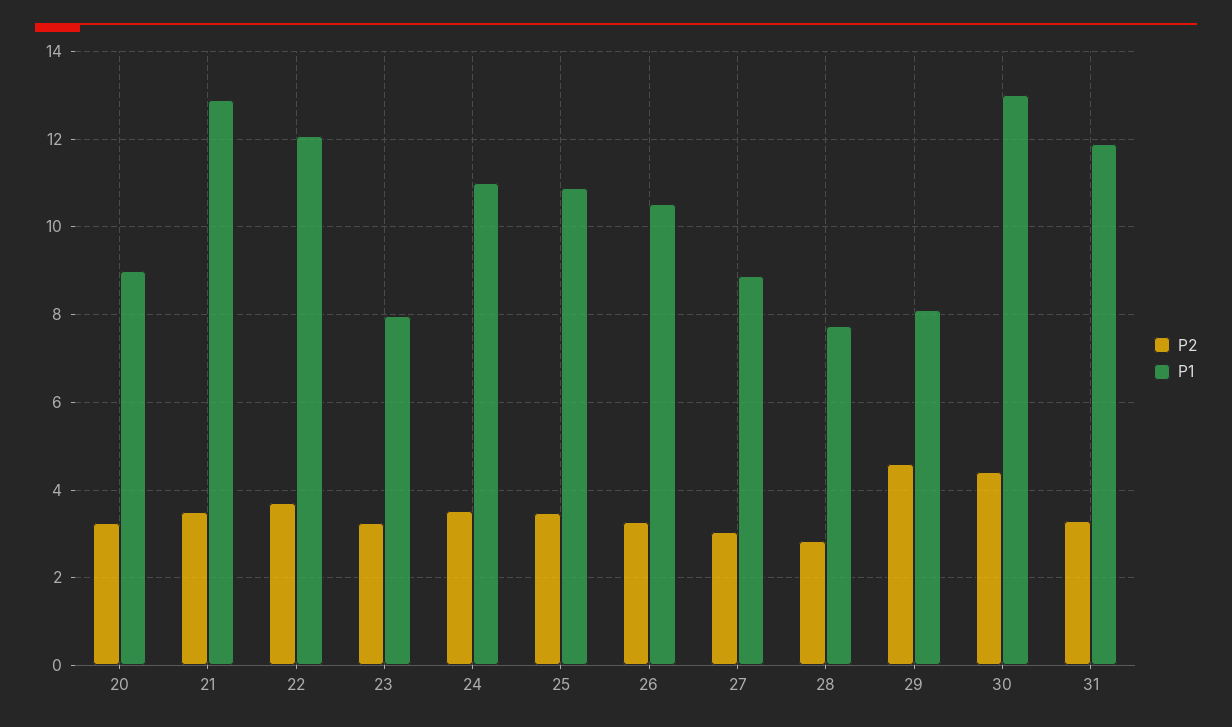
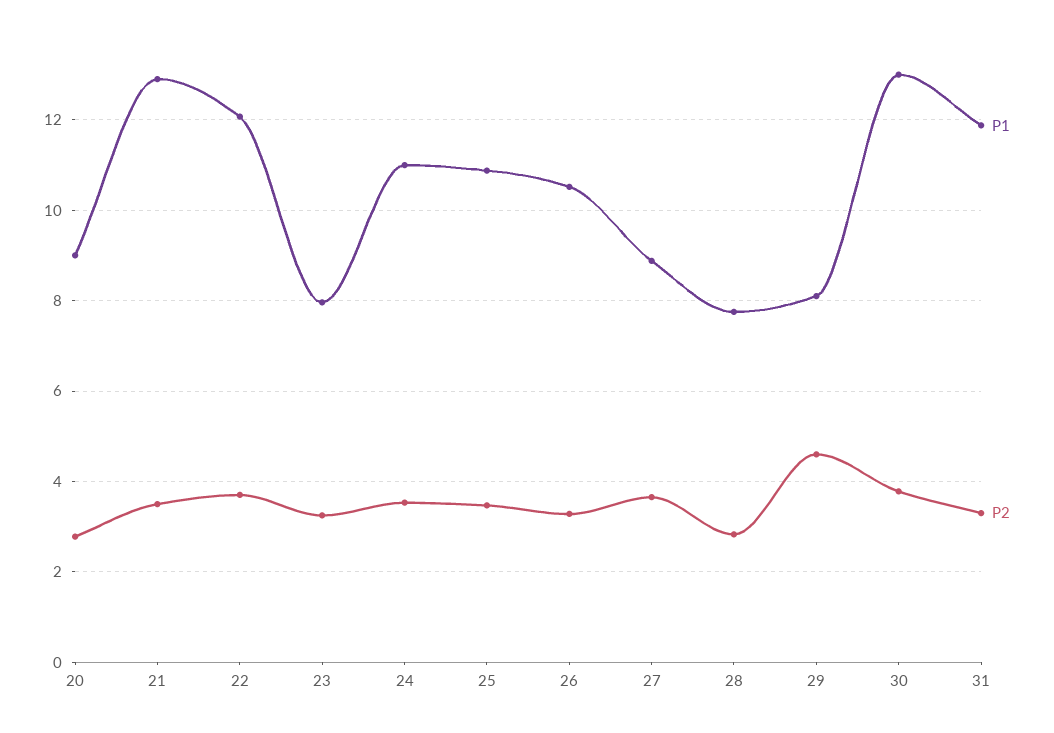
  {
    "P2": {
-     "20": 3.2,
+     "20": 2.8,
      "21": 3.6,
      "22": 3.8,
      "23": 3.2,
      "24": 3.6,
      "25": 3.4,
      "26": 3.2,
-     "27": 3,
+     "27": 3.6,
      "28": 2.8,
      "29": 4.6,
-     "30": 4.4,
+     "30": 3.8,
      "31": 3.4
    },
    "P1": {
      "20": 9,
      "21": 13,
      "22": 12,
      "23": 8,
      "24": 11,
      "25": 10.8,
      "26": 10.6,
      "27": 8.8,
      "28": 7.8,
      "29": 8.2,
      "30": 13,
      "31": 11.8
    }
  }

